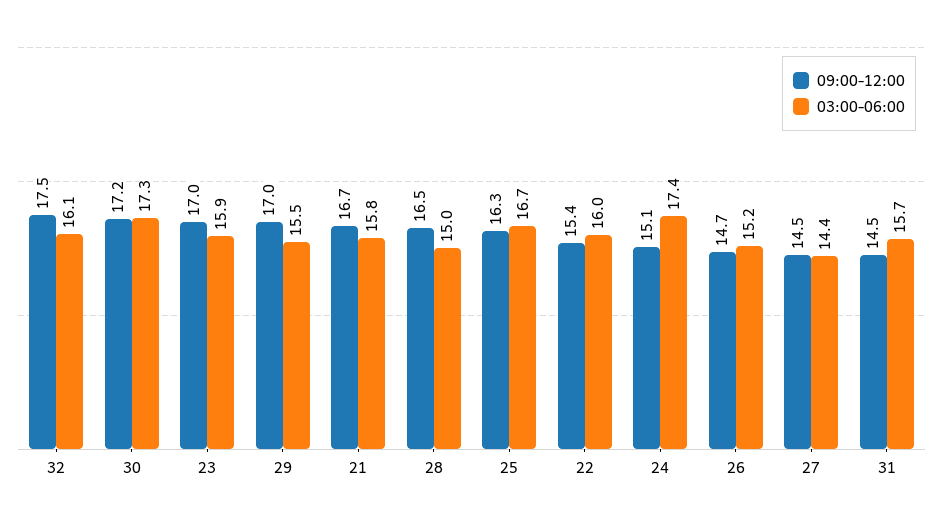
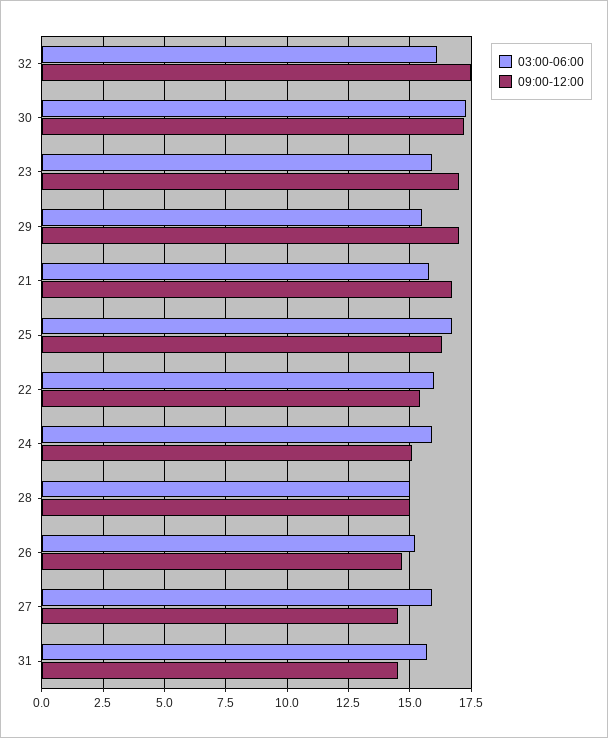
  {
    "09:00-12:00": {
      "32": 17.5,
      "30": 17.2,
      "23": 17,
      "29": 17,
      "21": 16.7,
-     "28": 16.5,
+     "28": 15,
      "25": 16.3,
      "22": 15.4,
      "24": 15.1,
      "26": 14.7,
      "27": 14.5,
      "31": 14.5
    },
    "03:00-06:00": {
      "32": 16.1,
      "30": 17.3,
      "23": 15.9,
      "29": 15.5,
      "21": 15.8,
      "28": 15,
      "25": 16.7,
      "22": 16,
-     "24": 17.4,
+     "24": 16,
      "26": 15.2,
-     "27": 14.4,
+     "27": 16,
      "31": 15.7
    }
  }

